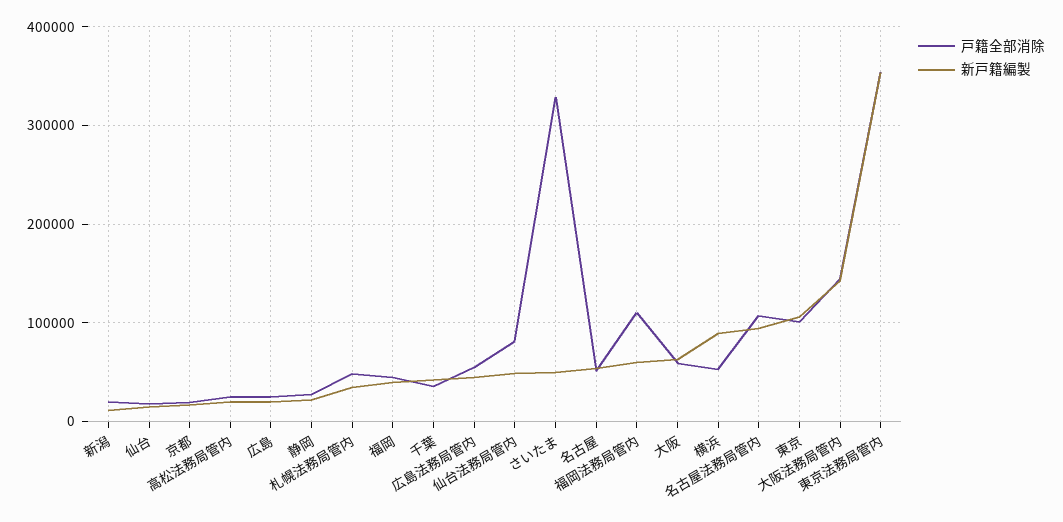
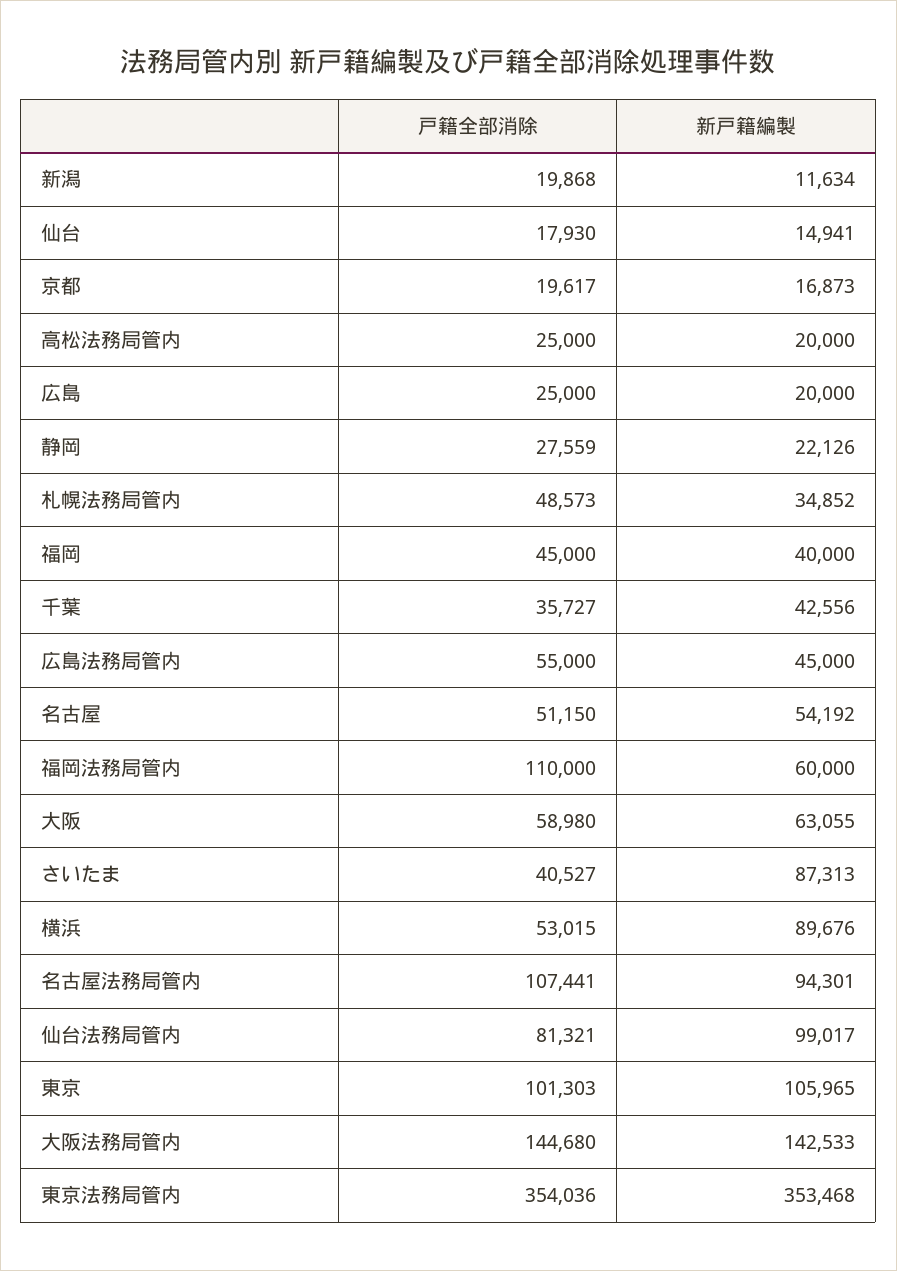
  {
    "戸籍全部消除": {
      "新潟": 19868,
      "仙台": 17930,
      "京都": 19617,
      "高松法務局管内": 25000,
      "広島": 25000,
      "静岡": 27559,
      "札幌法務局管内": 48573,
      "福岡": 45000,
      "千葉": 35727,
      "広島法務局管内": 55000,
      "仙台法務局管内": 81321,
-     "さいたま": 330000,
+     "さいたま": 40527,
      "名古屋": 51150,
      "福岡法務局管内": 110000,
      "大阪": 58980,
      "横浜": 53015,
      "名古屋法務局管内": 107441,
      "東京": 101303,
      "大阪法務局管内": 144680,
      "東京法務局管内": 354036
    },
    "新戸籍編製": {
      "新潟": 11634,
      "仙台": 14941,
      "京都": 16873,
      "高松法務局管内": 20000,
      "広島": 20000,
      "静岡": 22126,
      "札幌法務局管内": 34852,
      "福岡": 40000,
      "千葉": 42556,
      "広島法務局管内": 45000,
-     "仙台法務局管内": 50000,
+     "仙台法務局管内": 99017,
-     "さいたま": 50000,
+     "さいたま": 87313,
      "名古屋": 54192,
      "福岡法務局管内": 60000,
      "大阪": 63055,
      "横浜": 89676,
      "名古屋法務局管内": 94301,
      "東京": 105965,
      "大阪法務局管内": 142533,
      "東京法務局管内": 353468
    }
  }

